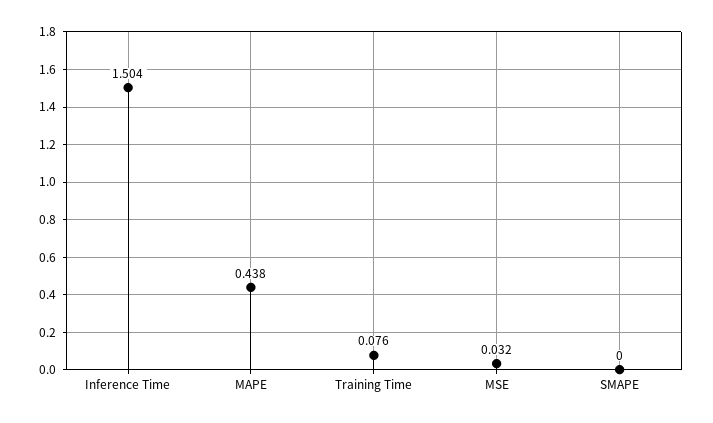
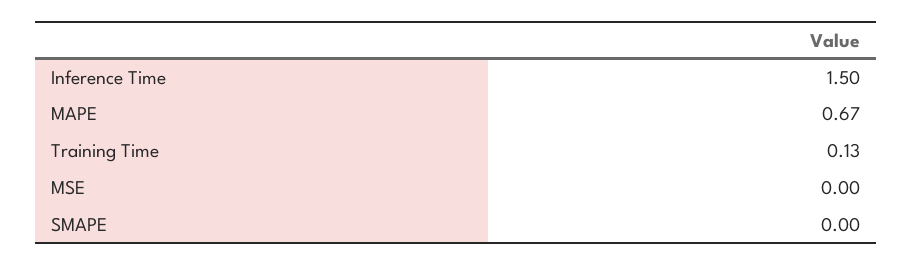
  {
    "Inference Time": 1.504,
-   "MAPE": 0.438,
+   "MAPE": 0.67,
-   "Training Time": 0.076,
+   "Training Time": 0.13,
-   "MSE": 0.032,
+   "MSE": 0,
    "SMAPE": 0
  }

